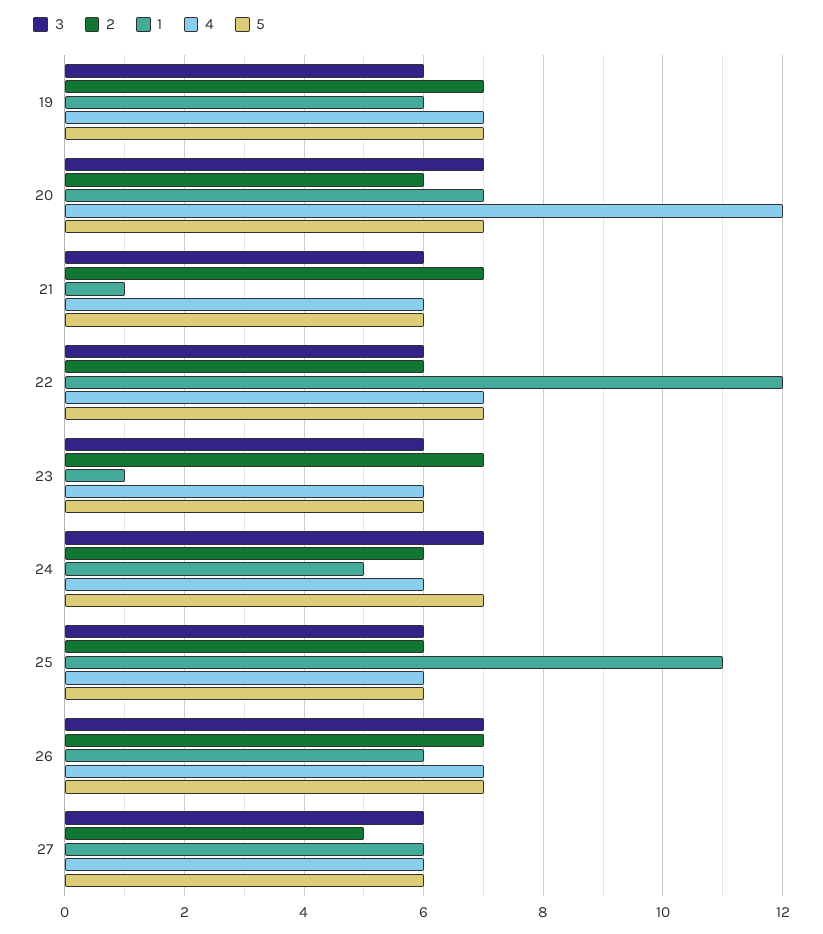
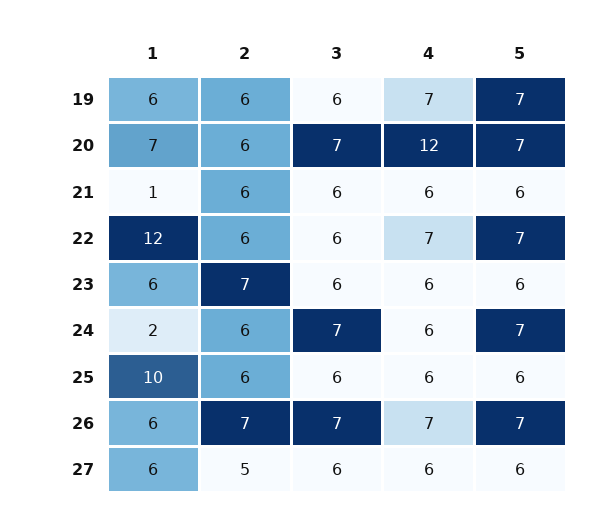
  {
    "3": {
      "19": 6,
      "20": 7,
      "21": 6,
      "22": 6,
      "23": 6,
      "24": 7,
      "25": 6,
      "26": 7,
      "27": 6
    },
    "2": {
-     "19": 7,
+     "19": 6,
      "20": 6,
-     "21": 7,
+     "21": 6,
      "22": 6,
      "23": 7,
      "24": 6,
      "25": 6,
      "26": 7,
      "27": 5
    },
    "1": {
      "19": 6,
      "20": 7,
      "21": 1,
      "22": 12,
-     "23": 1,
+     "23": 6,
-     "24": 5,
+     "24": 2,
-     "25": 11,
+     "25": 10,
      "26": 6,
      "27": 6
    },
    "4": {
      "19": 7,
      "20": 12,
      "21": 6,
      "22": 7,
      "23": 6,
      "24": 6,
      "25": 6,
      "26": 7,
      "27": 6
    },
    "5": {
      "19": 7,
      "20": 7,
      "21": 6,
      "22": 7,
      "23": 6,
      "24": 7,
      "25": 6,
      "26": 7,
      "27": 6
    }
  }

